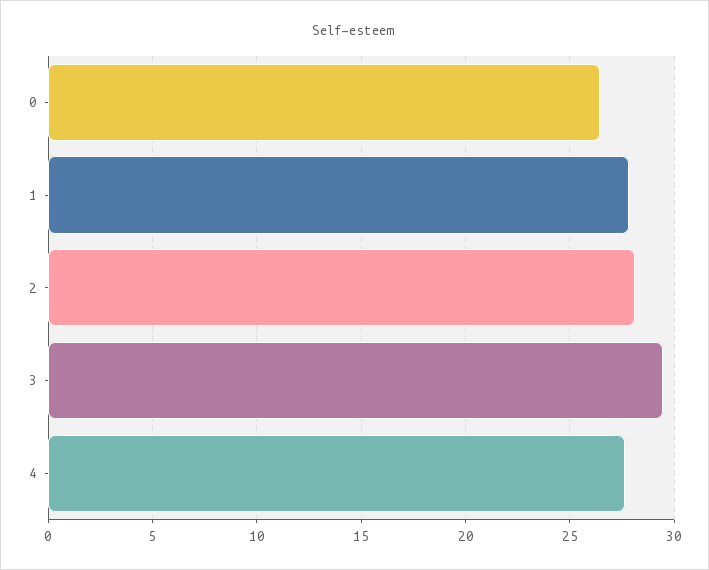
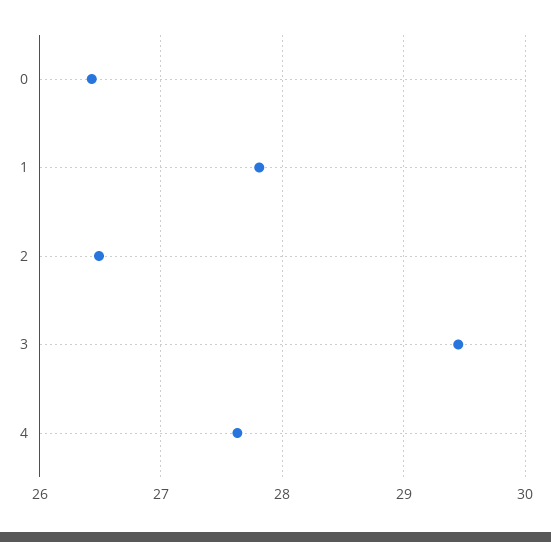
  {
    "0": 26.4,
    "1": 27.8,
-   "2": 28,
+   "2": 26.5,
    "3": 29.5,
    "4": 27.6
  }

